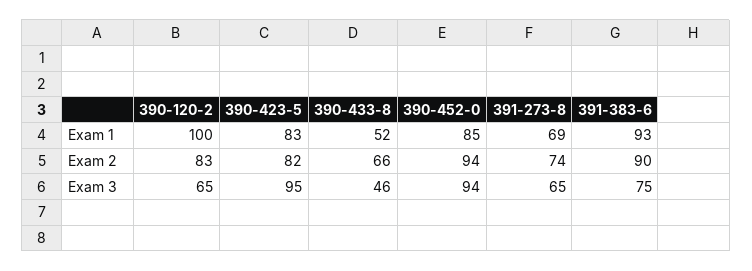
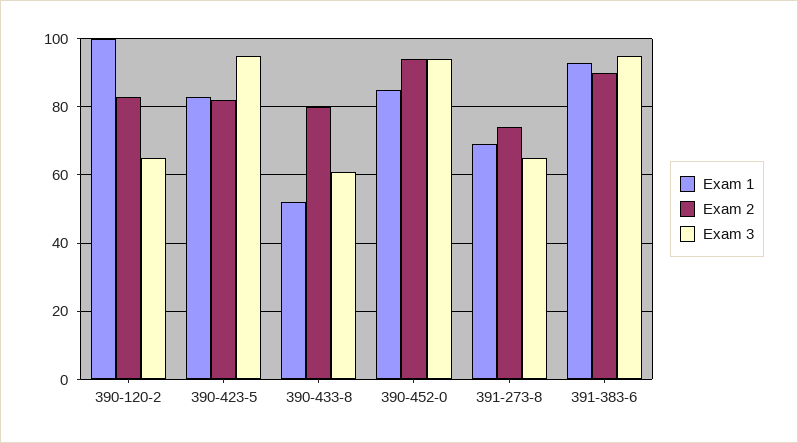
  {
    "Exam 1": {
      "390-120-2": 100,
      "390-423-5": 83,
      "390-433-8": 52,
      "390-452-0": 85,
      "391-273-8": 69,
      "391-383-6": 93
    },
    "Exam 2": {
      "390-120-2": 83,
      "390-423-5": 82,
-     "390-433-8": 66,
+     "390-433-8": 80,
      "390-452-0": 94,
      "391-273-8": 74,
      "391-383-6": 90
    },
    "Exam 3": {
      "390-120-2": 65,
      "390-423-5": 95,
-     "390-433-8": 46,
+     "390-433-8": 60,
      "390-452-0": 94,
      "391-273-8": 65,
-     "391-383-6": 75
+     "391-383-6": 95
    }
  }

